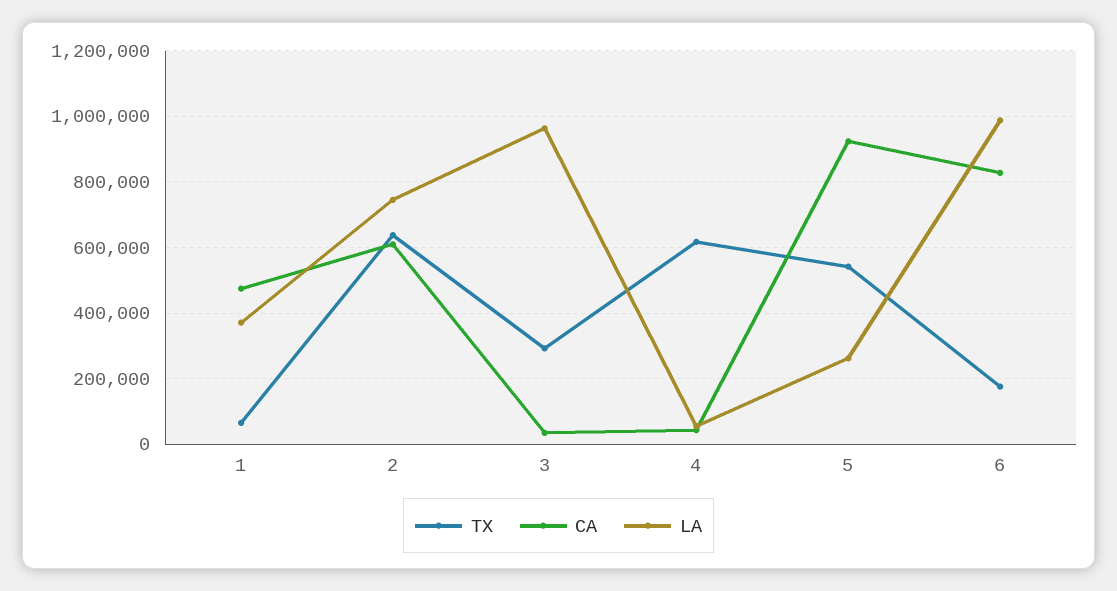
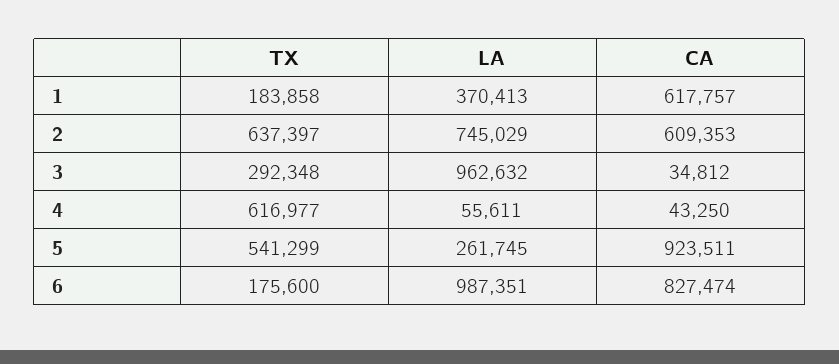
  {
    "TX": {
-     "1": 60000,
+     "1": 183858,
      "2": 637397,
      "3": 292348,
      "4": 616977,
      "5": 541299,
      "6": 175600
    },
    "CA": {
-     "1": 480000,
+     "1": 617757,
      "2": 609353,
      "3": 34812,
      "4": 43250,
      "5": 923511,
      "6": 827474
    },
    "LA": {
      "1": 370413,
      "2": 745029,
      "3": 962632,
      "4": 55611,
      "5": 261745,
      "6": 987351
    }
  }

